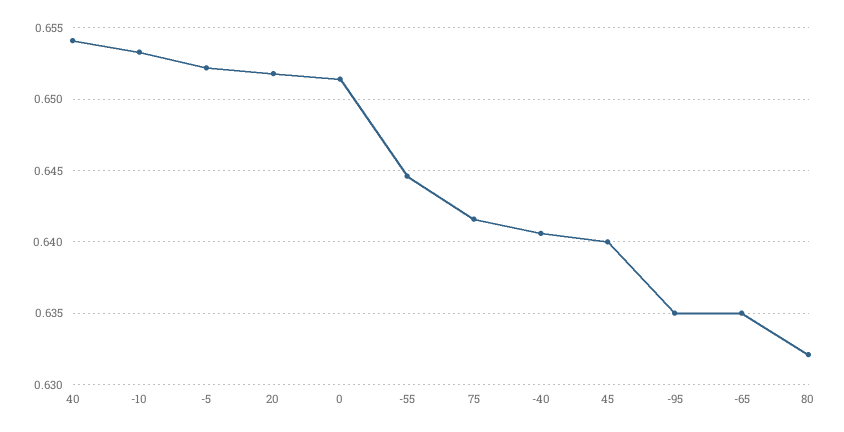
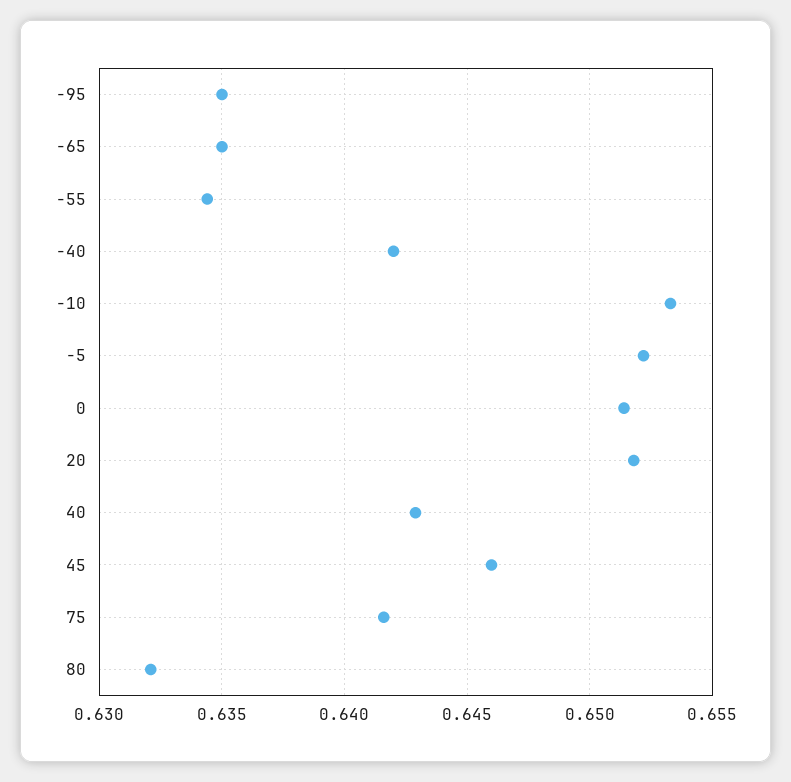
  {
-   "40": 0.654,
+   "40": 0.643,
    "-10": 0.6535,
    "-5": 0.652,
    "20": 0.652,
    "0": 0.6515,
-   "-55": 0.6445,
+   "-55": 0.6345,
    "75": 0.6415,
-   "-40": 0.6405,
+   "-40": 0.642,
-   "45": 0.64,
+   "45": 0.646,
    "-95": 0.635,
    "-65": 0.635,
    "80": 0.632
  }

